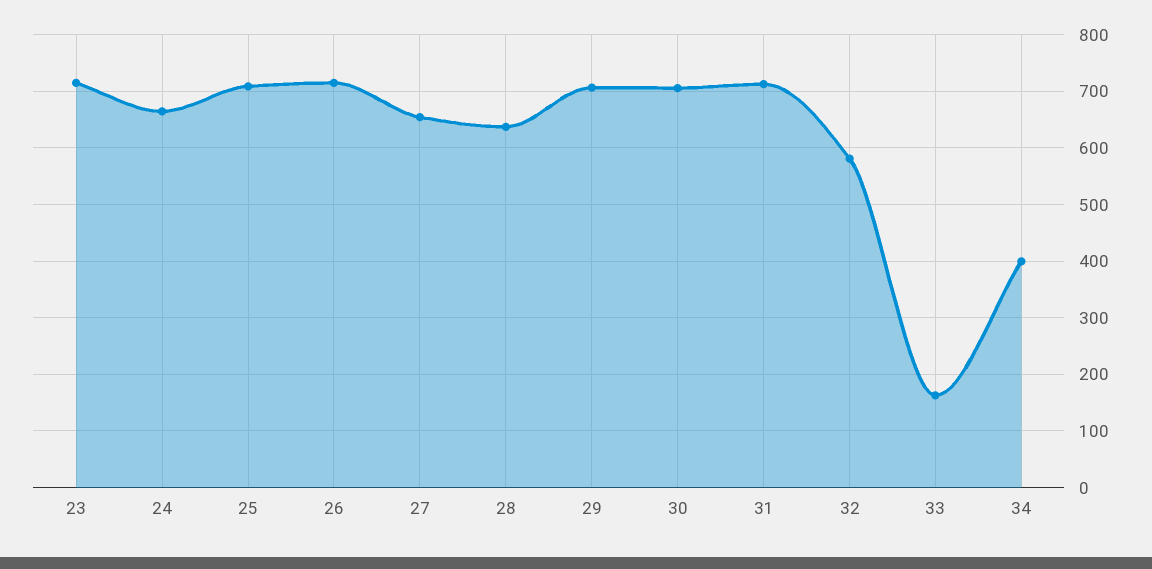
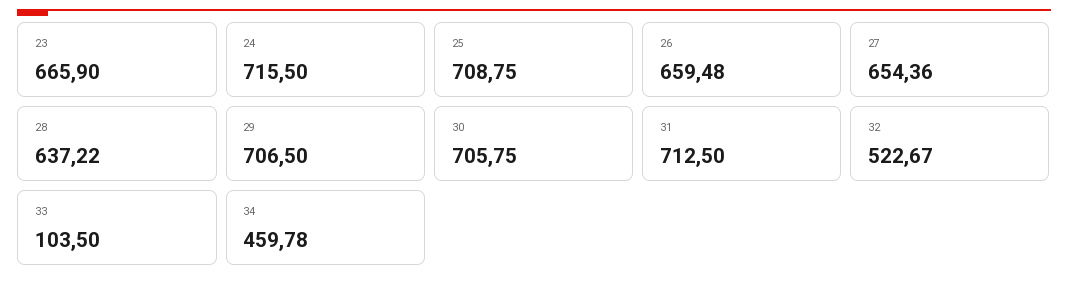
  {
-   "23": 720,
+   "23": 665.9,
-   "24": 660,
+   "24": 715.5,
    "25": 708.75,
-   "26": 720,
+   "26": 659.48,
    "27": 654.36,
    "28": 637.22,
    "29": 706.5,
    "30": 705.75,
    "31": 712.5,
-   "32": 580,
+   "32": 522.67,
-   "33": 160,
+   "33": 103.5,
-   "34": 400
+   "34": 459.78
  }

